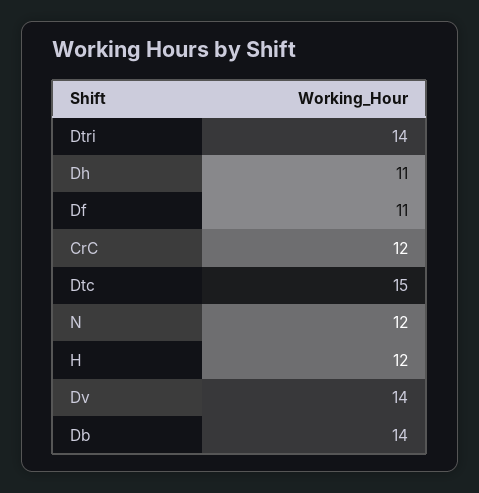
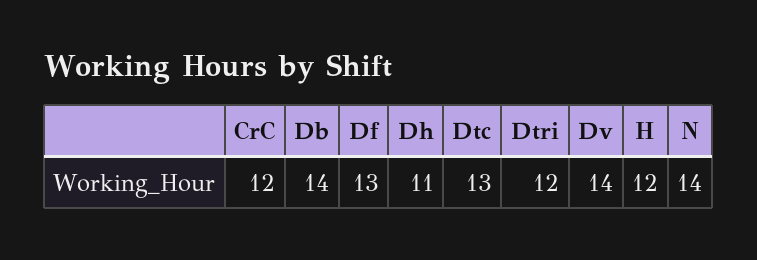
  {
-   "Dtri": 14,
+   "Dtri": 12,
    "Dh": 11,
-   "Df": 11,
+   "Df": 13,
    "CrC": 12,
-   "Dtc": 15,
+   "Dtc": 13,
-   "N": 12,
+   "N": 14,
    "H": 12,
    "Dv": 14,
    "Db": 14
  }

